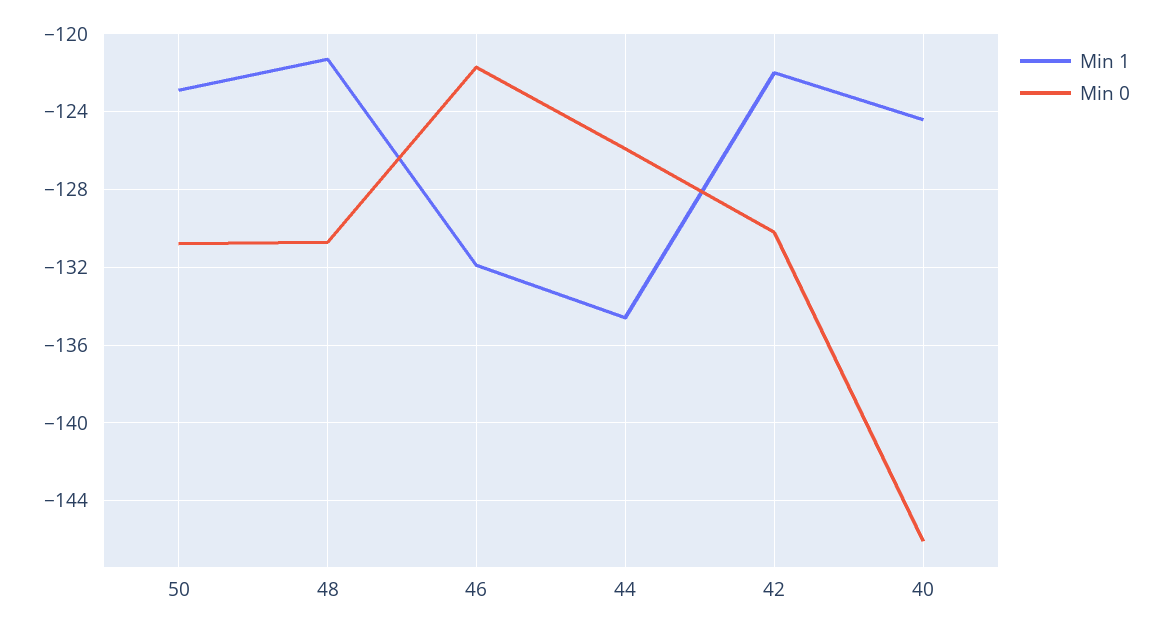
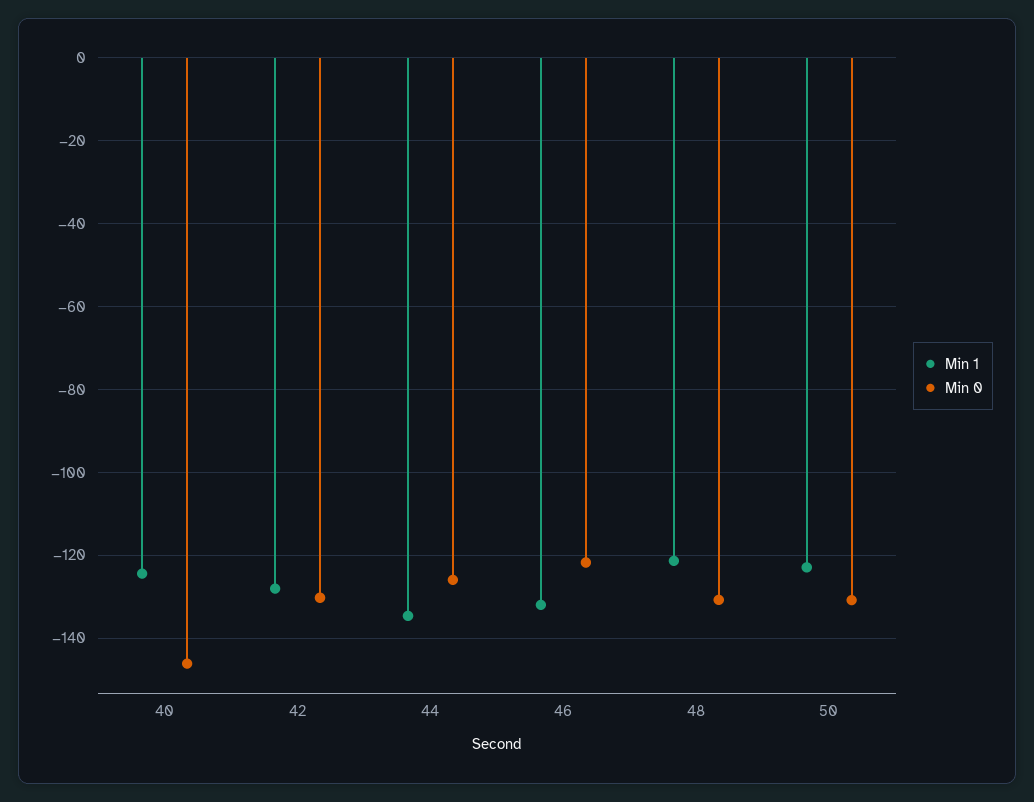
  {
    "Min 1": {
      "50": -123,
      "48": -121.5,
      "46": -132,
      "44": -134.5,
-     "42": -122,
+     "42": -128,
      "40": -124.5
    },
    "Min 0": {
      "50": -131,
      "48": -130.5,
      "46": -121.5,
      "44": -126,
      "42": -130,
      "40": -146
    }
  }

